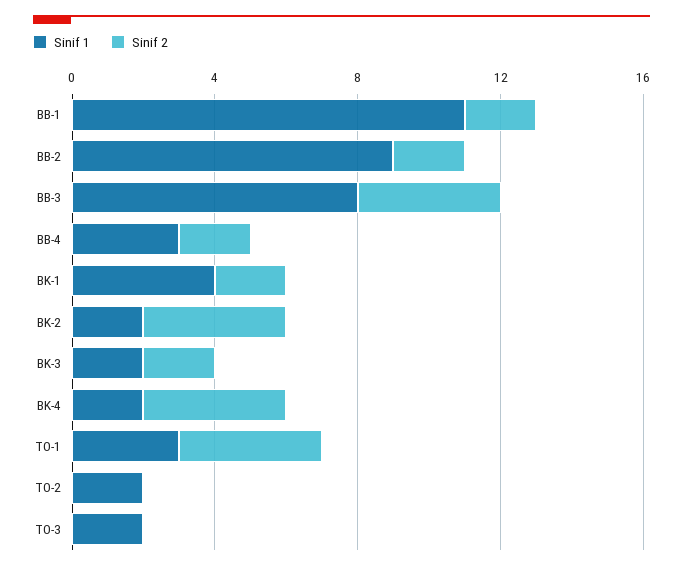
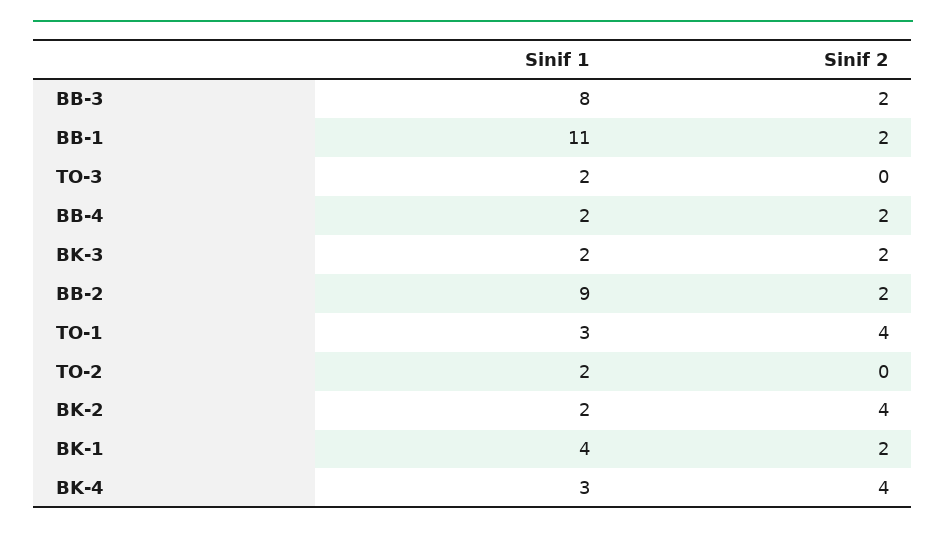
  {
    "Sinif 1": {
      "BB-1": 11,
      "BB-2": 9,
      "BB-3": 8,
-     "BB-4": 3,
+     "BB-4": 2,
      "BK-1": 4,
      "BK-2": 2,
      "BK-3": 2,
-     "BK-4": 2,
+     "BK-4": 3,
      "TO-1": 3,
      "TO-2": 2,
      "TO-3": 2
    },
    "Sinif 2": {
      "BB-1": 2,
      "BB-2": 2,
-     "BB-3": 4,
+     "BB-3": 2,
      "BB-4": 2,
      "BK-1": 2,
      "BK-2": 4,
      "BK-3": 2,
      "BK-4": 4,
      "TO-1": 4,
      "TO-2": 0,
      "TO-3": 0
    }
  }

